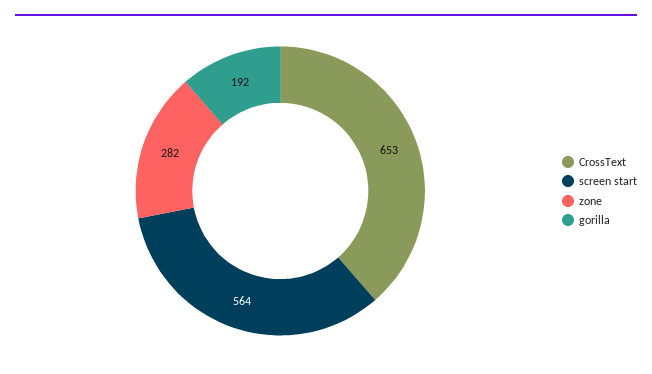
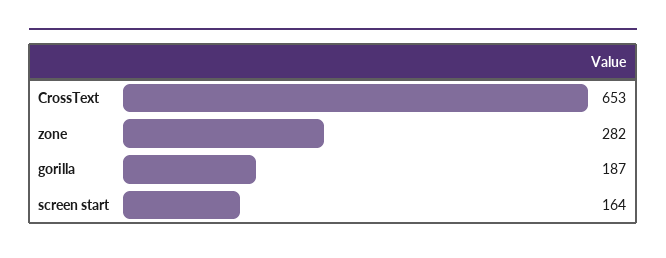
  {
    "CrossText": 653,
-   "screen start": 564,
+   "screen start": 164,
    "zone": 282,
-   "gorilla": 192
+   "gorilla": 187
  }

